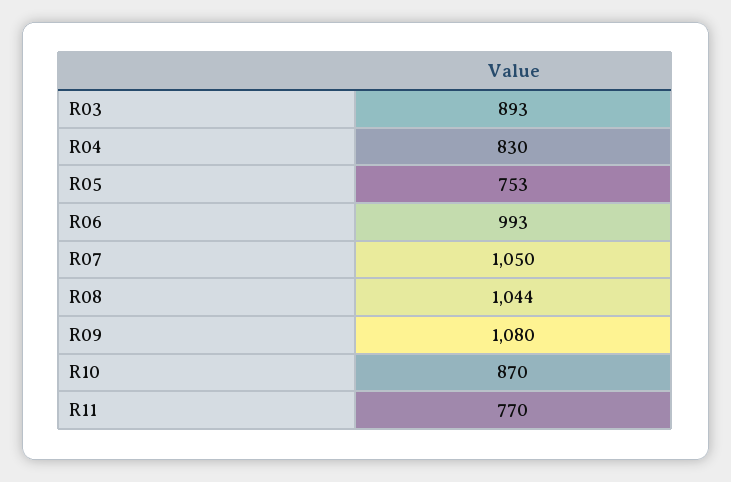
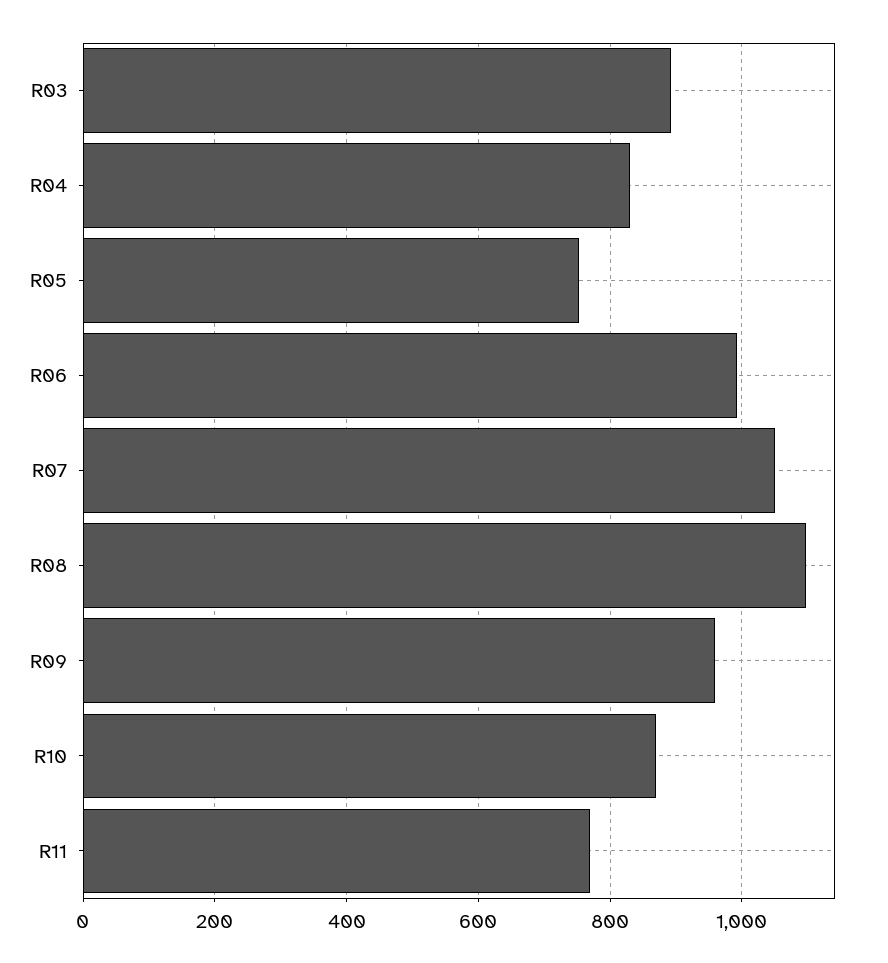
  {
    "R03": 893,
    "R04": 830,
    "R05": 753,
    "R06": 993,
    "R07": 1050,
-   "R08": 1044,
+   "R08": 1100,
-   "R09": 1080,
+   "R09": 960,
    "R10": 870,
    "R11": 770
  }

